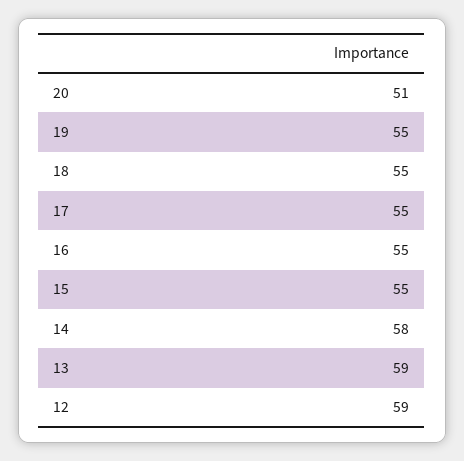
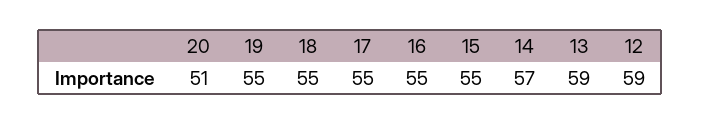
  {
    "20": 51,
    "19": 55,
    "18": 55,
    "17": 55,
    "16": 55,
    "15": 55,
-   "14": 58,
+   "14": 57,
    "13": 59,
    "12": 59
  }

